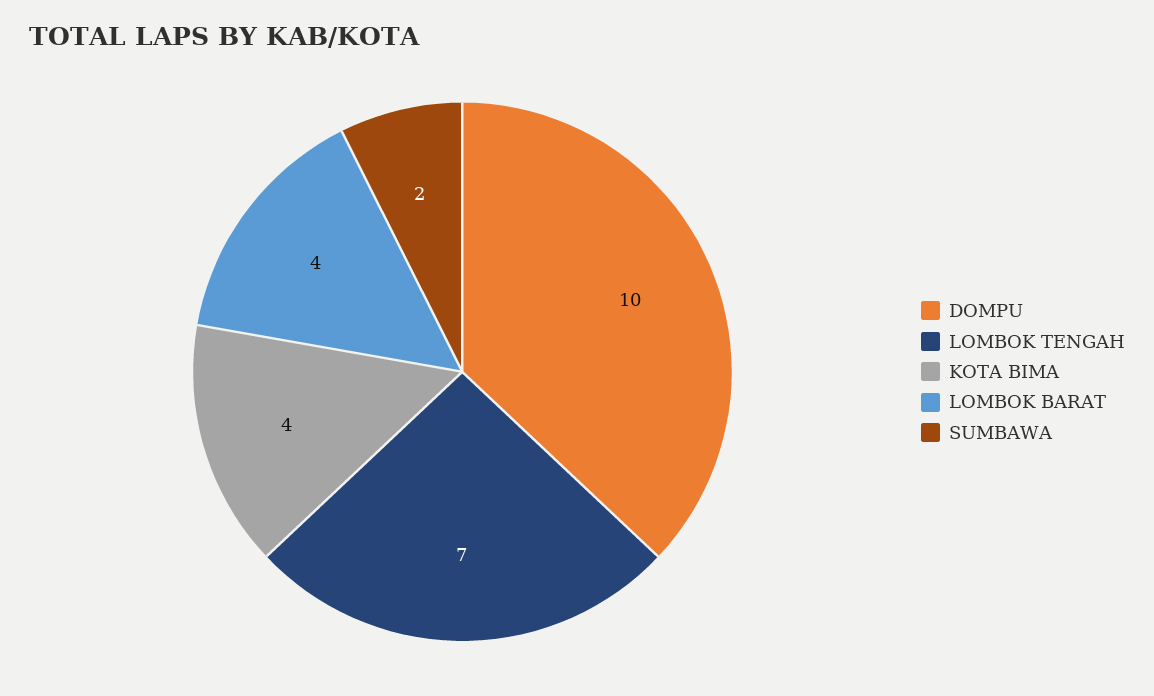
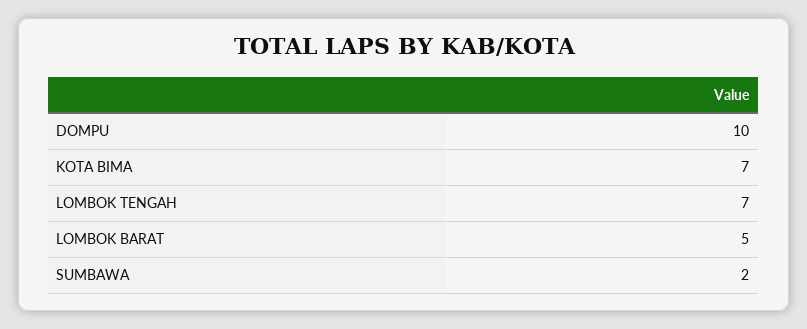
  {
    "DOMPU": 10,
    "LOMBOK TENGAH": 7,
-   "KOTA BIMA": 4,
+   "KOTA BIMA": 7,
-   "LOMBOK BARAT": 4,
+   "LOMBOK BARAT": 5,
    "SUMBAWA": 2
  }

